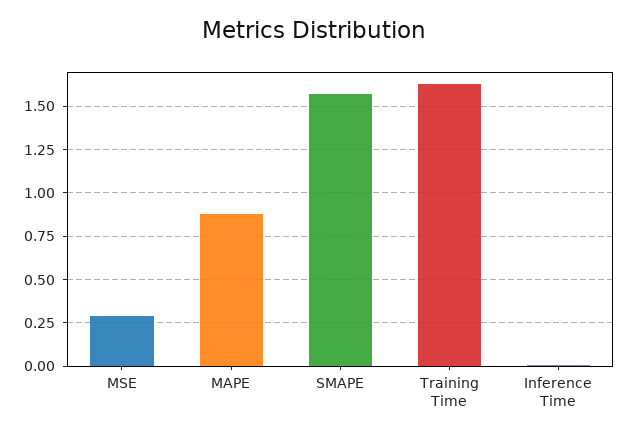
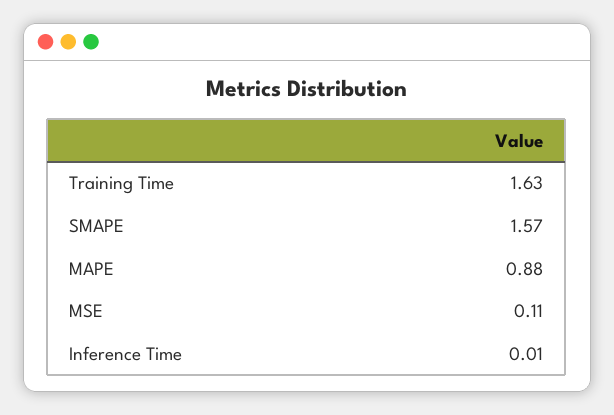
  {
-   "MSE": 0.3,
+   "MSE": 0.11,
    "MAPE": 0.88,
    "SMAPE": 1.57,
    "Training Time": 1.63,
    "Inference Time": 0.01
  }

